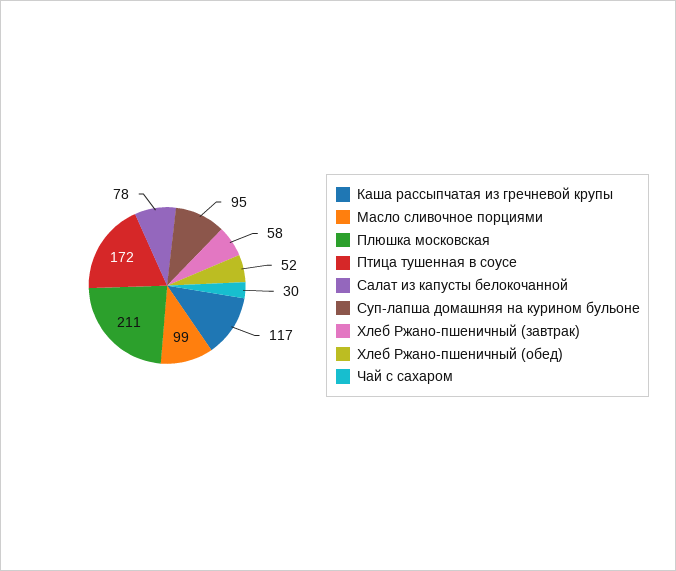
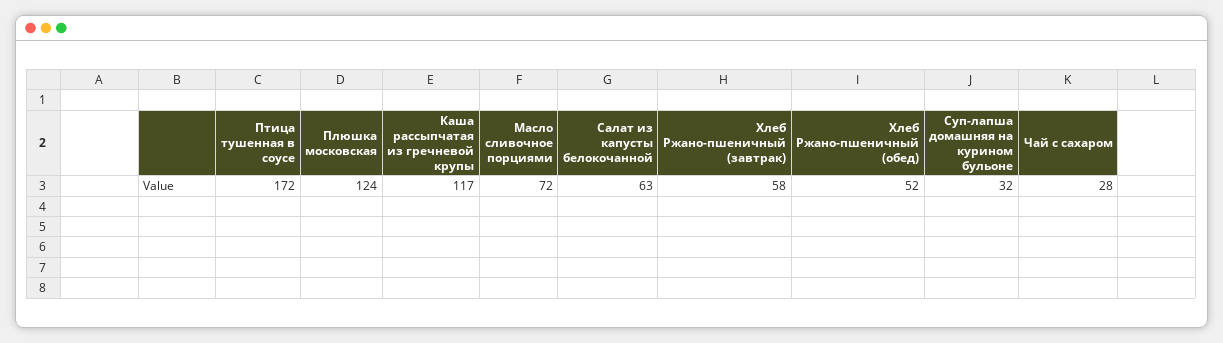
  {
    "Каша рассыпчатая из гречневой крупы": 117,
-   "Масло сливочное порциями": 99,
+   "Масло сливочное порциями": 72,
-   "Плюшка московская": 211,
+   "Плюшка московская": 124,
    "Птица тушенная в соусе": 172,
-   "Салат из капусты белокочанной": 78,
+   "Салат из капусты белокочанной": 63,
-   "Суп-лапша домашняя на курином бульоне": 95,
+   "Суп-лапша домашняя на курином бульоне": 32,
    "Хлеб Ржано-пшеничный (завтрак)": 58,
    "Хлеб Ржано-пшеничный (обед)": 52,
-   "Чай с сахаром": 30
+   "Чай с сахаром": 28
  }

